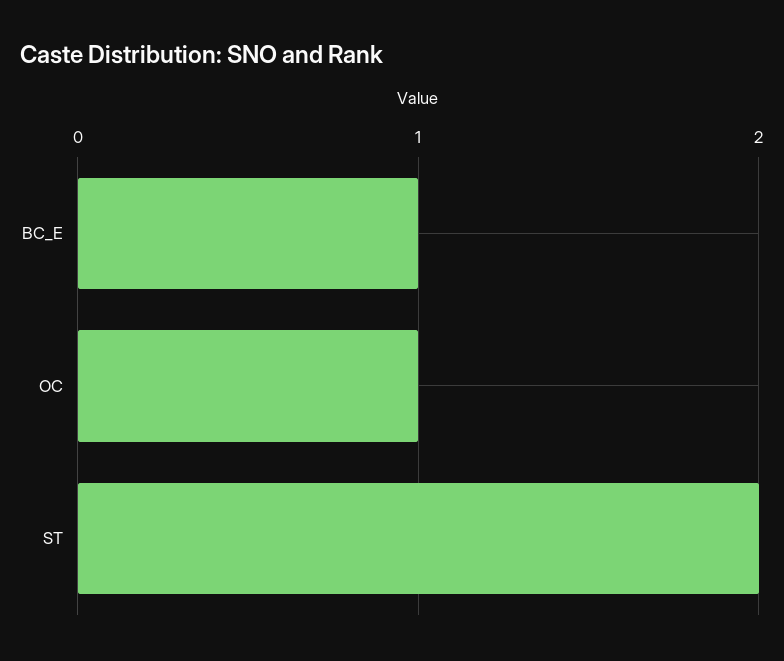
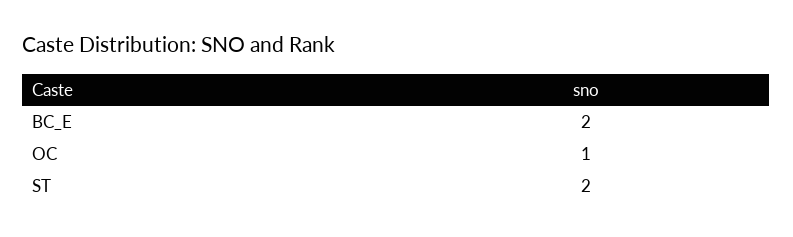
  {
-   "BC_E": 1,
+   "BC_E": 2,
    "OC": 1,
    "ST": 2
  }

